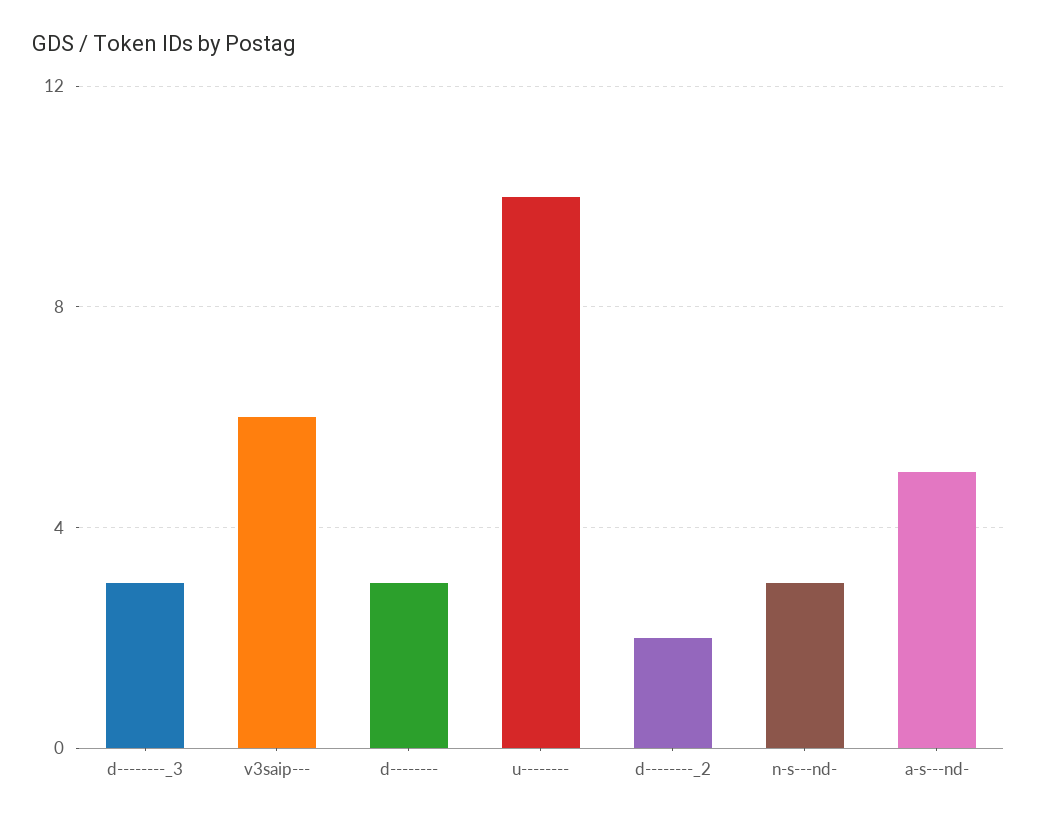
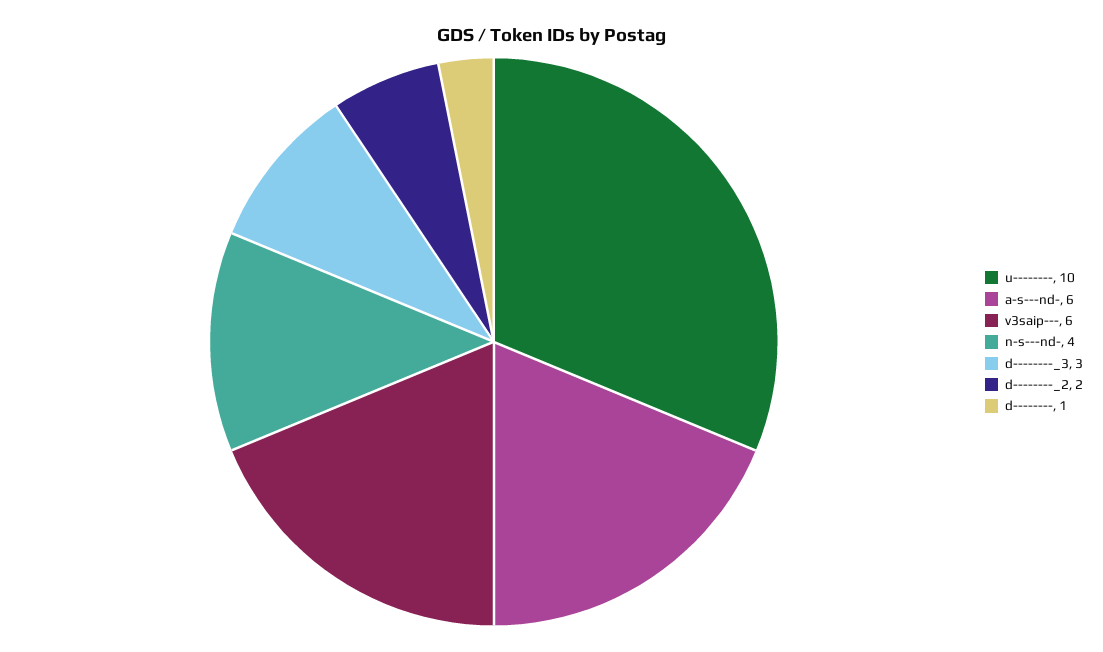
  {
    "d--------_3": 3,
    "v3saip---": 6,
-   "d--------": 3,
+   "d--------": 1,
    "u--------": 10,
    "d--------_2": 2,
-   "n-s---nd-": 3,
+   "n-s---nd-": 4,
-   "a-s---nd-": 5
+   "a-s---nd-": 6
  }

